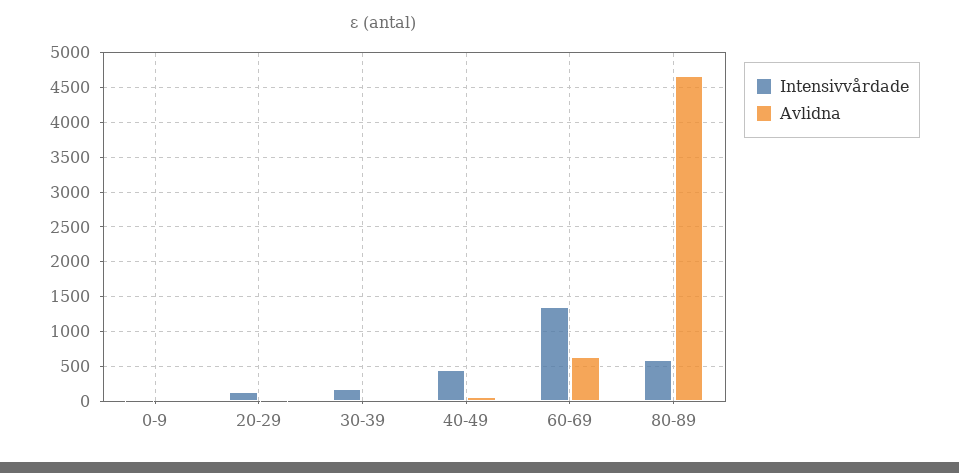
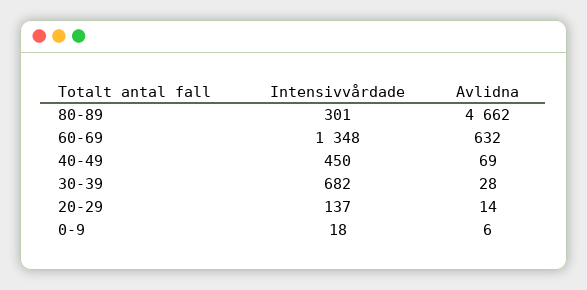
  {
    "Intensivvårdade": {
      "0-9": 18,
      "20-29": 137,
-     "30-39": 200,
+     "30-39": 682,
      "40-49": 450,
      "60-69": 1348,
-     "80-89": 600
+     "80-89": 301
    },
    "Avlidna": {
      "0-9": 6,
      "20-29": 14,
      "30-39": 28,
      "40-49": 69,
      "60-69": 632,
      "80-89": 4662
    }
  }

